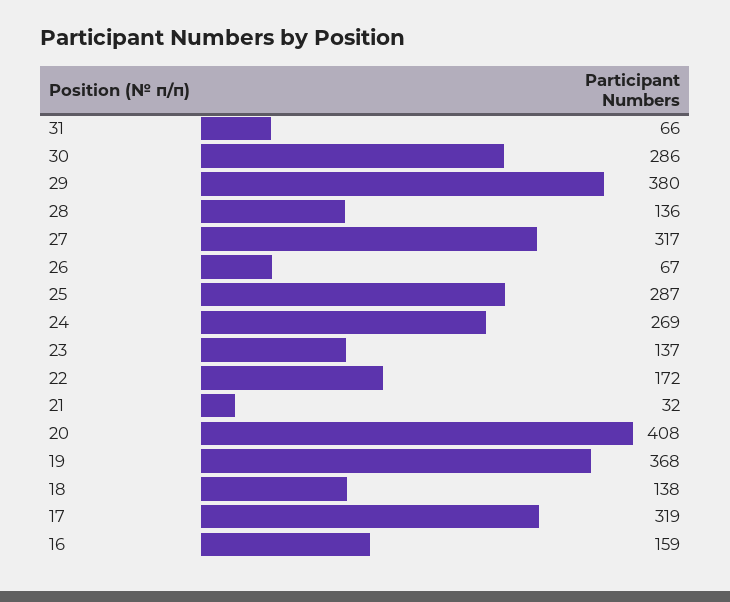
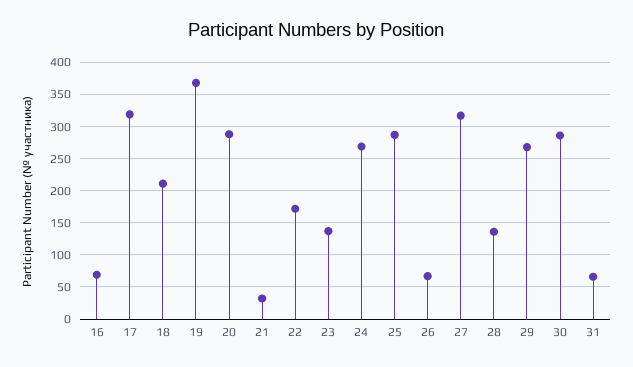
  {
    "31": 66,
    "30": 286,
-   "29": 380,
+   "29": 270,
    "28": 136,
    "27": 317,
    "26": 67,
    "25": 287,
    "24": 269,
    "23": 137,
    "22": 172,
    "21": 32,
-   "20": 408,
+   "20": 290,
    "19": 368,
-   "18": 138,
+   "18": 210,
    "17": 319,
-   "16": 159
+   "16": 70
  }

